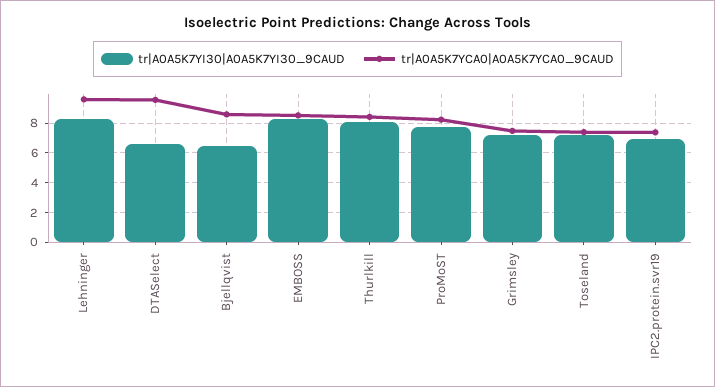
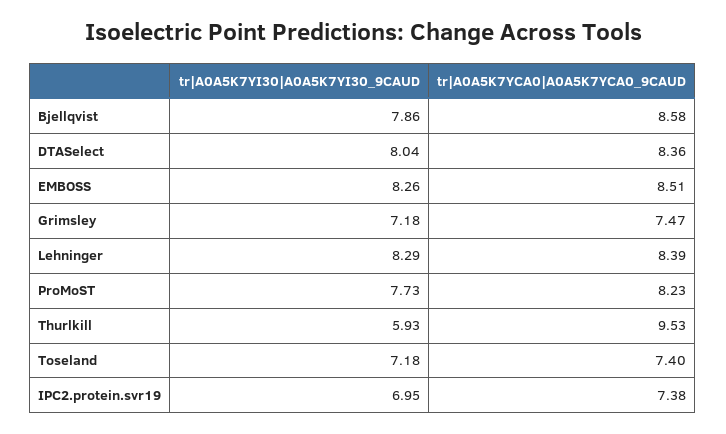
  {
    "tr|A0A5K7YI30|A0A5K7YI30_9CAUD": {
      "Lehninger": 8.29,
-     "DTASelect": 6.5,
+     "DTASelect": 8.04,
-     "Bjellqvist": 6.5,
+     "Bjellqvist": 7.86,
      "EMBOSS": 8.26,
-     "Thurlkill": 8,
+     "Thurlkill": 5.93,
      "ProMoST": 7.73,
      "Grimsley": 7.18,
      "Toseland": 7.18,
      "IPC2.protein.svr19": 6.95
    },
    "tr|A0A5K7YCA0|A0A5K7YCA0_9CAUD": {
-     "Lehninger": 9.5,
+     "Lehninger": 8.39,
-     "DTASelect": 9.5,
+     "DTASelect": 8.36,
      "Bjellqvist": 8.58,
      "EMBOSS": 8.51,
-     "Thurlkill": 8.5,
+     "Thurlkill": 9.53,
      "ProMoST": 8.23,
      "Grimsley": 7.47,
      "Toseland": 7.4,
      "IPC2.protein.svr19": 7.38
    }
  }

